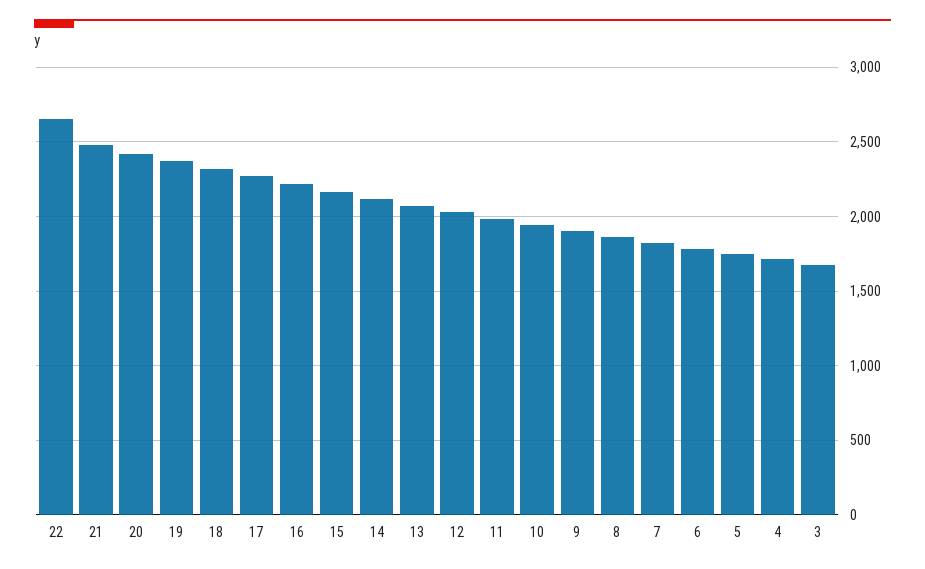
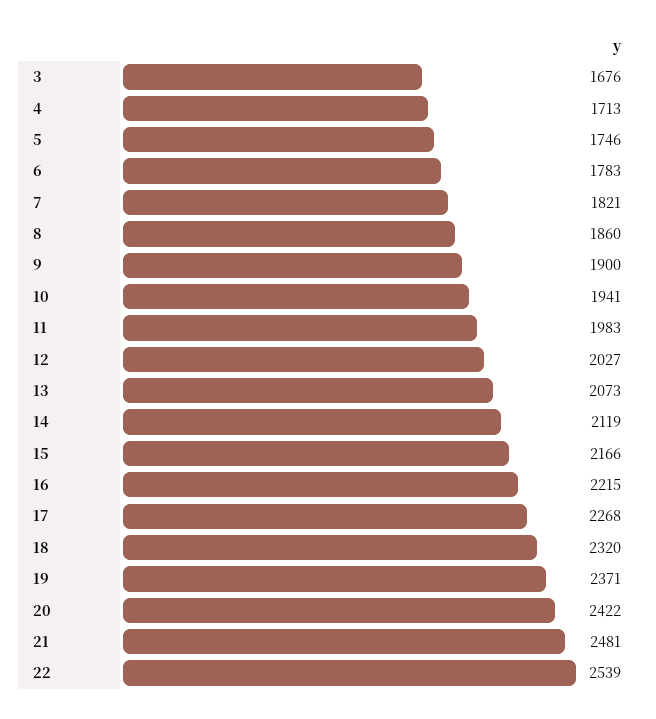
  {
-   "22": 2650,
+   "22": 2539,
    "21": 2481,
    "20": 2422,
    "19": 2371,
    "18": 2320,
    "17": 2268,
    "16": 2215,
    "15": 2166,
    "14": 2119,
    "13": 2073,
    "12": 2027,
    "11": 1983,
    "10": 1941,
    "9": 1900,
    "8": 1860,
    "7": 1821,
    "6": 1783,
    "5": 1746,
    "4": 1713,
    "3": 1676
  }

